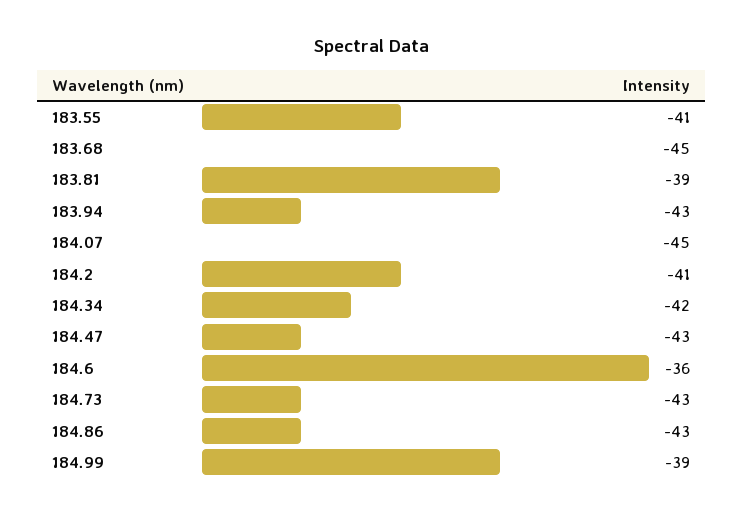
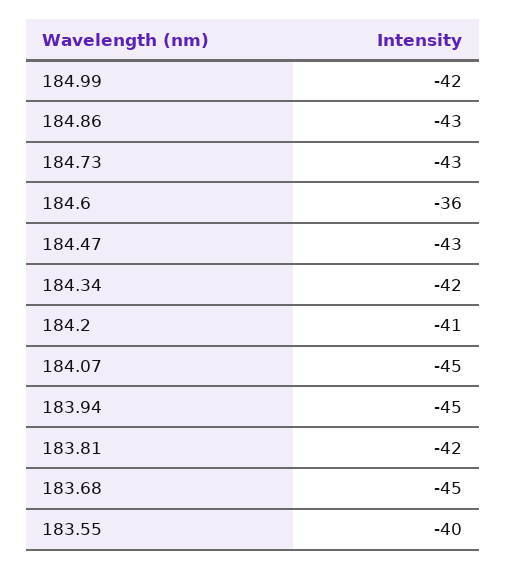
  {
-   "183.55": -41,
+   "183.55": -40,
    "183.68": -45,
-   "183.81": -39,
+   "183.81": -42,
-   "183.94": -43,
+   "183.94": -45,
    "184.07": -45,
    "184.2": -41,
    "184.34": -42,
    "184.47": -43,
    "184.6": -36,
    "184.73": -43,
    "184.86": -43,
-   "184.99": -39
+   "184.99": -42
  }

